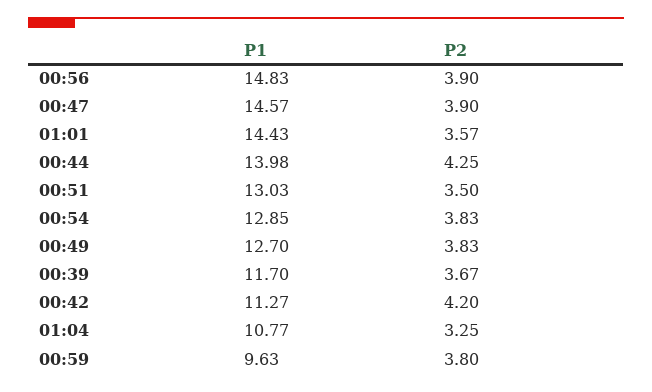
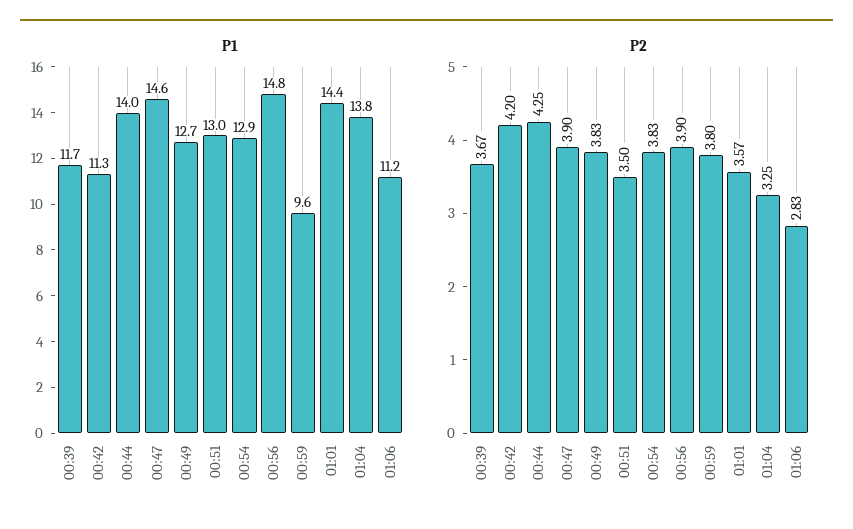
  {
    "P1": {
      "00:56": 14.83,
      "00:47": 14.57,
      "01:01": 14.43,
      "00:44": 13.98,
      "00:51": 13.03,
      "00:54": 12.85,
      "00:49": 12.7,
      "00:39": 11.7,
      "00:42": 11.27,
-     "01:04": 10.77,
+     "01:04": 13.8,
-     "00:59": 9.63
+     "00:59": 9.63,
+     "01:06": 11.2
    },
    "P2": {
      "00:56": 3.9,
      "00:47": 3.9,
      "01:01": 3.57,
      "00:44": 4.25,
      "00:51": 3.5,
      "00:54": 3.83,
      "00:49": 3.83,
      "00:39": 3.67,
      "00:42": 4.2,
      "01:04": 3.25,
-     "00:59": 3.8
+     "00:59": 3.8,
+     "01:06": 2.83
    }
  }

